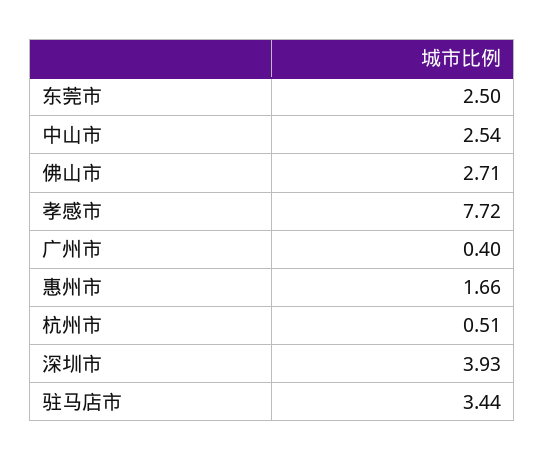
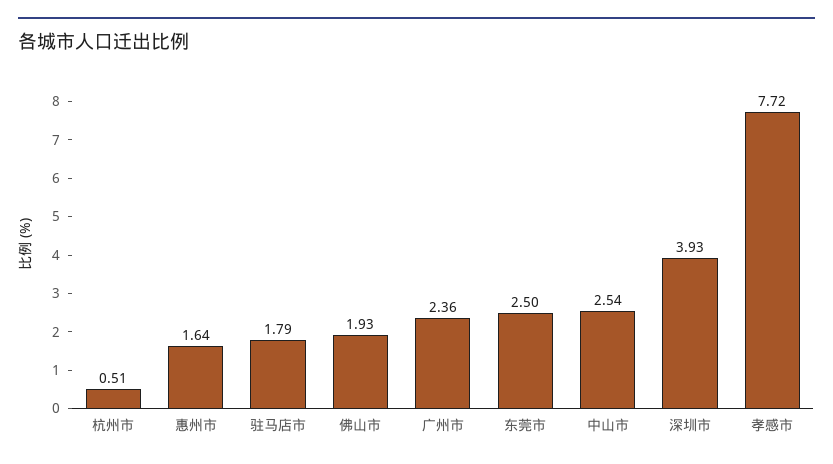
  {
    "东莞市": 2.5,
    "中山市": 2.54,
-   "佛山市": 2.71,
+   "佛山市": 1.93,
    "孝感市": 7.72,
-   "广州市": 0.4,
+   "广州市": 2.36,
-   "惠州市": 1.66,
+   "惠州市": 1.64,
    "杭州市": 0.51,
    "深圳市": 3.93,
-   "驻马店市": 3.44
+   "驻马店市": 1.79
  }

